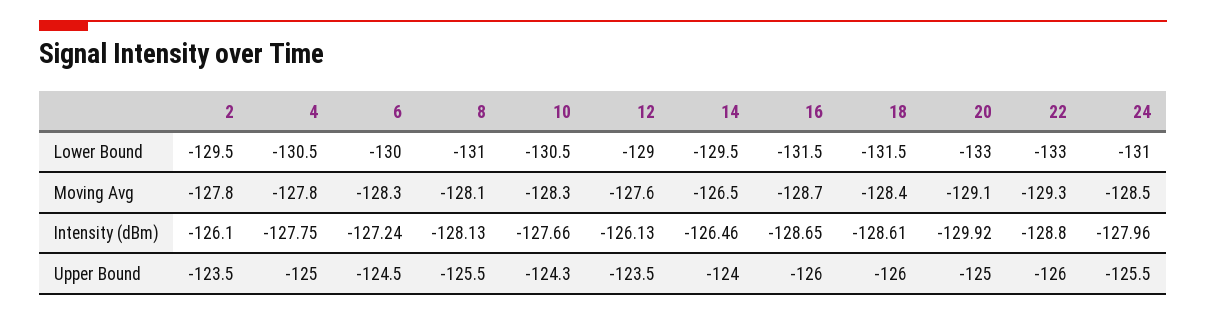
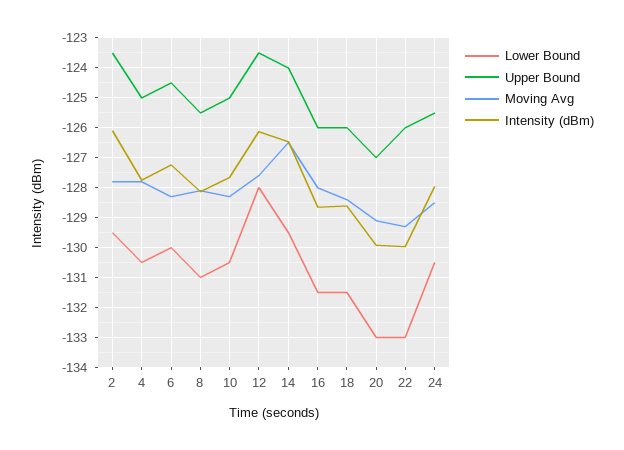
  {
    "Lower Bound": {
      "2": -129.5,
      "4": -130.5,
      "6": -130,
      "8": -131,
      "10": -130.5,
-     "12": -129,
+     "12": -128,
      "14": -129.5,
      "16": -131.5,
      "18": -131.5,
      "20": -133,
      "22": -133,
-     "24": -131
+     "24": -130.5
    },
    "Moving Avg": {
      "2": -127.8,
      "4": -127.8,
      "6": -128.3,
      "8": -128.1,
      "10": -128.3,
      "12": -127.6,
      "14": -126.5,
-     "16": -128.7,
+     "16": -128,
      "18": -128.4,
      "20": -129.1,
      "22": -129.3,
      "24": -128.5
    },
    "Intensity (dBm)": {
      "2": -126.1,
      "4": -127.75,
      "6": -127.24,
      "8": -128.13,
      "10": -127.66,
      "12": -126.13,
      "14": -126.46,
      "16": -128.65,
      "18": -128.61,
      "20": -129.92,
-     "22": -128.8,
+     "22": -130,
      "24": -127.96
    },
    "Upper Bound": {
      "2": -123.5,
      "4": -125,
      "6": -124.5,
      "8": -125.5,
-     "10": -124.3,
+     "10": -125,
      "12": -123.5,
      "14": -124,
      "16": -126,
      "18": -126,
-     "20": -125,
+     "20": -127,
      "22": -126,
      "24": -125.5
    }
  }

